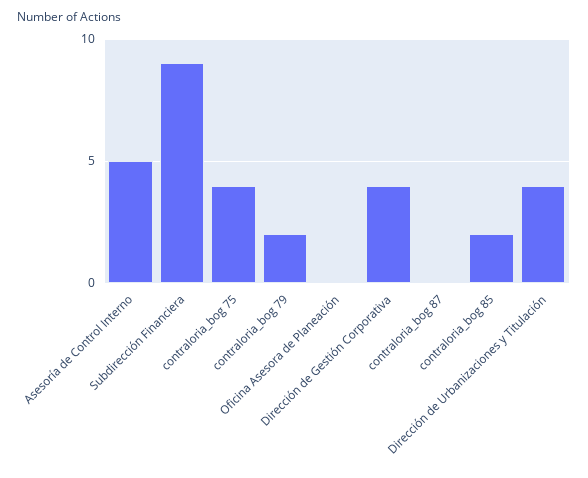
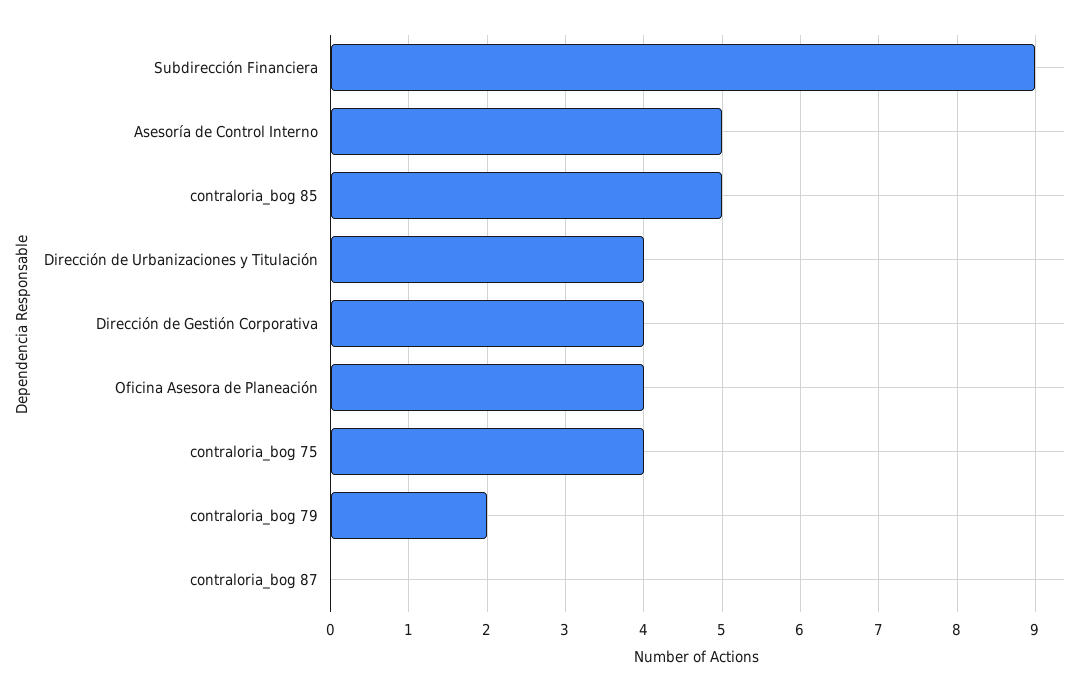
  {
    "Asesoría de Control Interno": 5,
    "Subdirección Financiera": 9,
    "contraloria_bog 75": 4,
    "contraloria_bog 79": 2,
-   "Oficina Asesora de Planeación": 0,
+   "Oficina Asesora de Planeación": 4,
    "Dirección de Gestión Corporativa": 4,
    "contraloria_bog 87": 0,
-   "contraloria_bog 85": 2,
+   "contraloria_bog 85": 5,
    "Dirección de Urbanizaciones y Titulación": 4
  }

